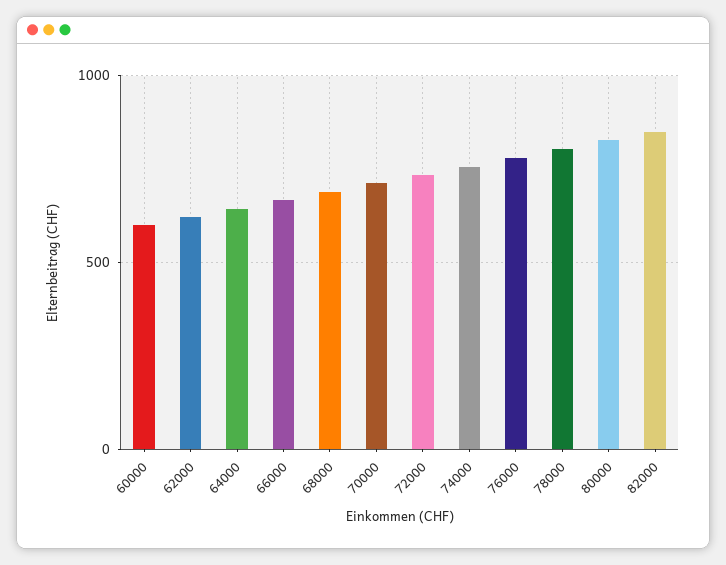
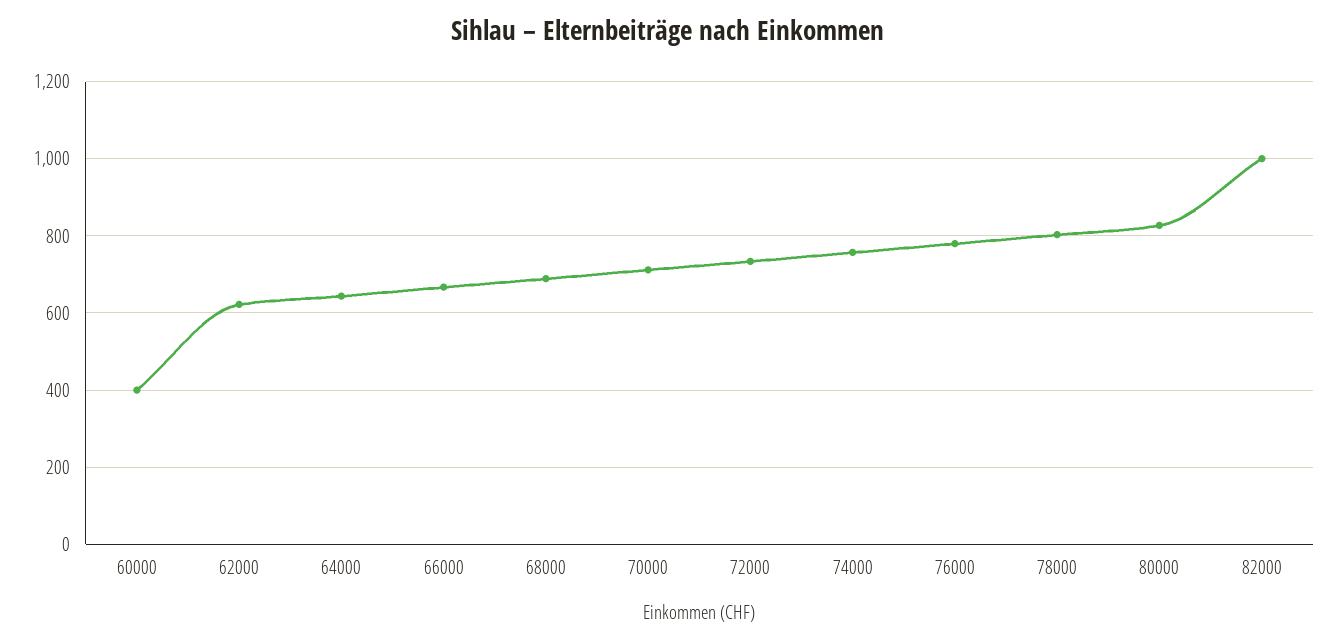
  {
-   "60000": 600,
+   "60000": 400,
    "62000": 620,
    "64000": 640,
    "66000": 660,
    "68000": 680,
    "70000": 720,
    "72000": 740,
    "74000": 760,
    "76000": 780,
    "78000": 800,
    "80000": 820,
-   "82000": 850
+   "82000": 1000
  }

